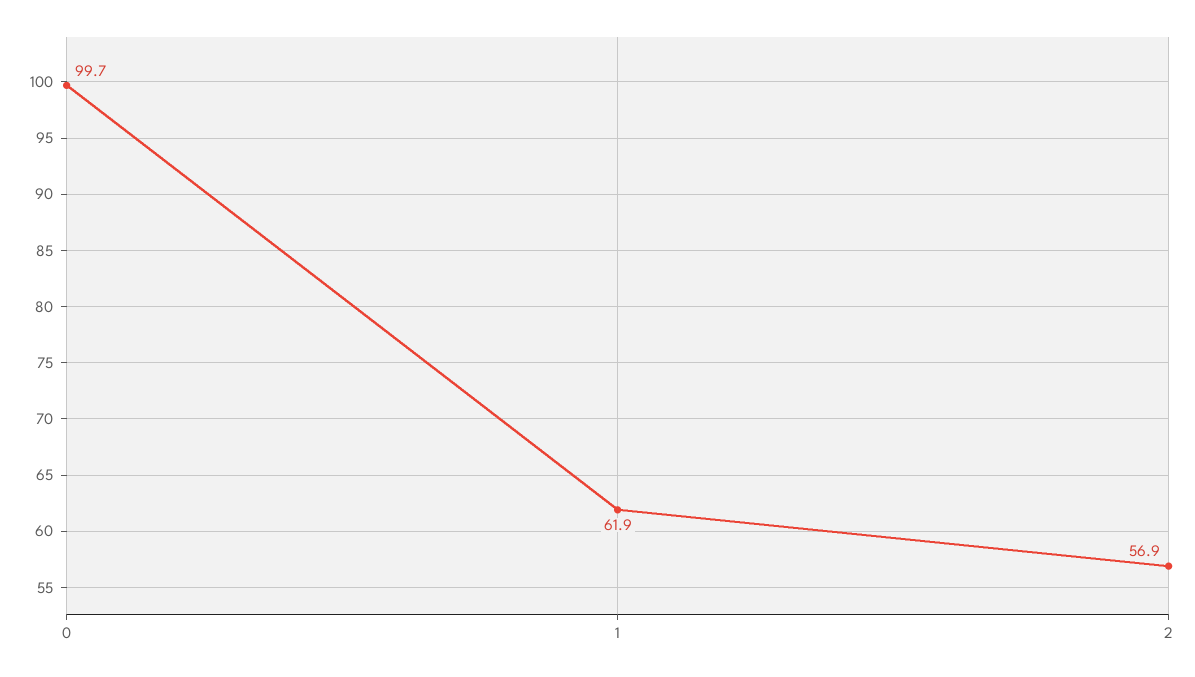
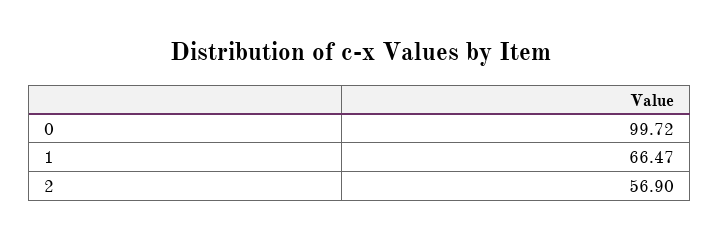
  {
    "0": 99.72,
-   "1": 61.9,
+   "1": 66.47,
    "2": 56.9
  }

